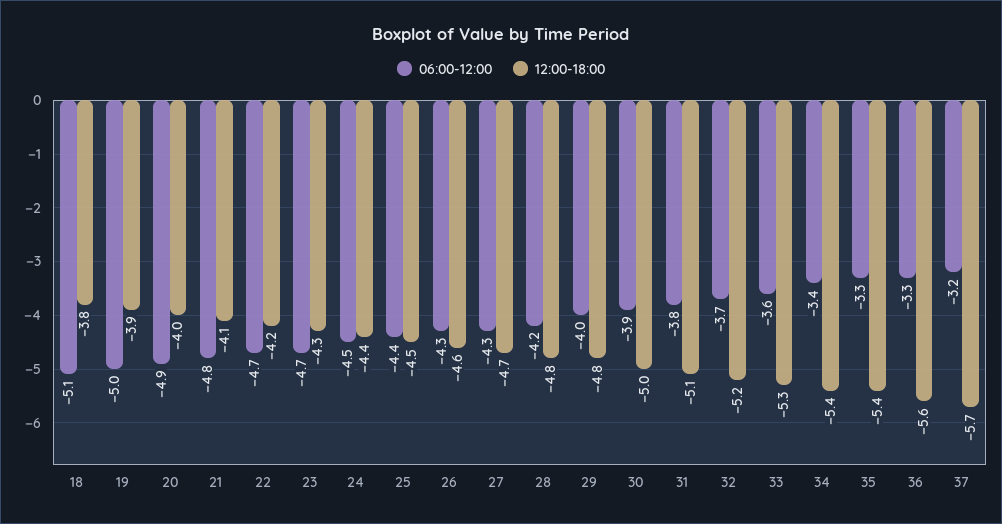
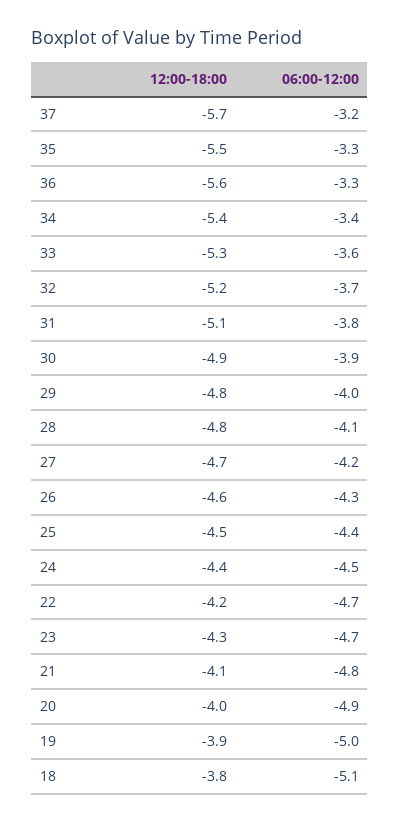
  {
    "06:00-12:00": {
      "18": -5.1,
      "19": -5,
      "20": -4.9,
      "21": -4.8,
      "22": -4.7,
      "23": -4.7,
      "24": -4.5,
      "25": -4.4,
      "26": -4.3,
-     "27": -4.3,
+     "27": -4.2,
-     "28": -4.2,
+     "28": -4.1,
      "29": -4,
      "30": -3.9,
      "31": -3.8,
      "32": -3.7,
      "33": -3.6,
      "34": -3.4,
      "35": -3.3,
      "36": -3.3,
      "37": -3.2
    },
    "12:00-18:00": {
      "18": -3.8,
      "19": -3.9,
      "20": -4,
      "21": -4.1,
      "22": -4.2,
      "23": -4.3,
      "24": -4.4,
      "25": -4.5,
      "26": -4.6,
      "27": -4.7,
      "28": -4.8,
      "29": -4.8,
-     "30": -5,
+     "30": -4.9,
      "31": -5.1,
      "32": -5.2,
      "33": -5.3,
      "34": -5.4,
-     "35": -5.4,
+     "35": -5.5,
      "36": -5.6,
      "37": -5.7
    }
  }

